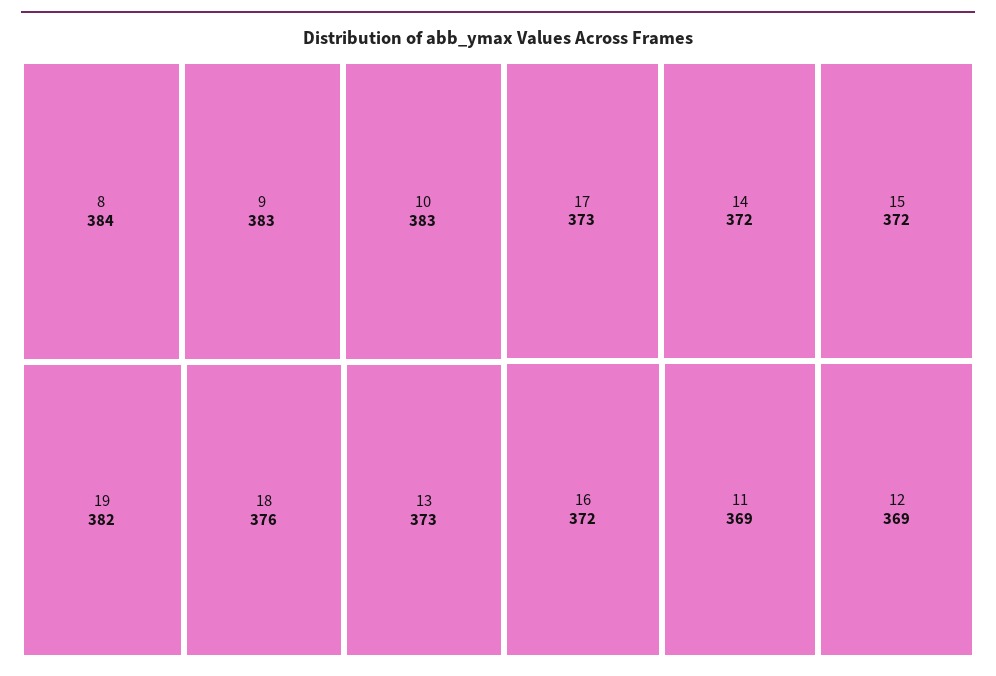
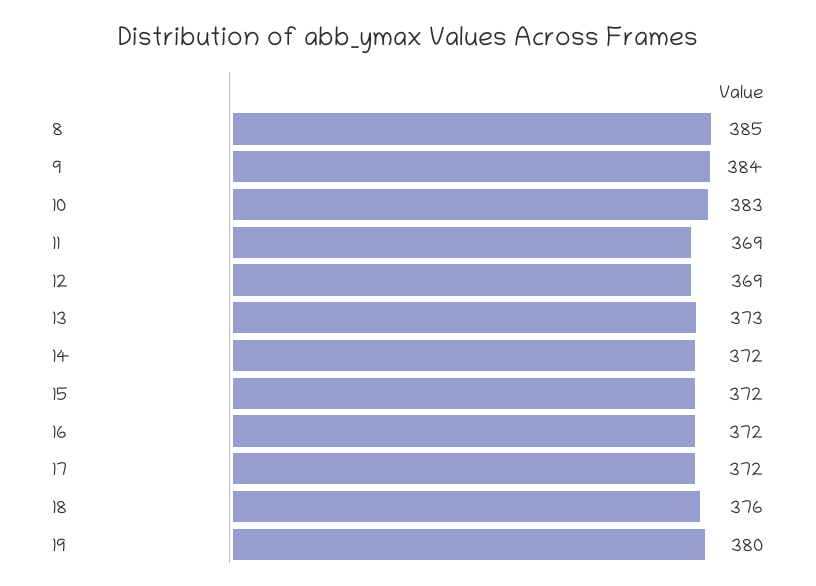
  {
-   "8": 384,
+   "8": 385,
-   "9": 383,
+   "9": 384,
    "10": 383,
-   "19": 382,
+   "19": 380,
    "18": 376,
    "13": 373,
-   "17": 373,
+   "17": 372,
    "14": 372,
    "15": 372,
    "16": 372,
    "11": 369,
    "12": 369
  }

